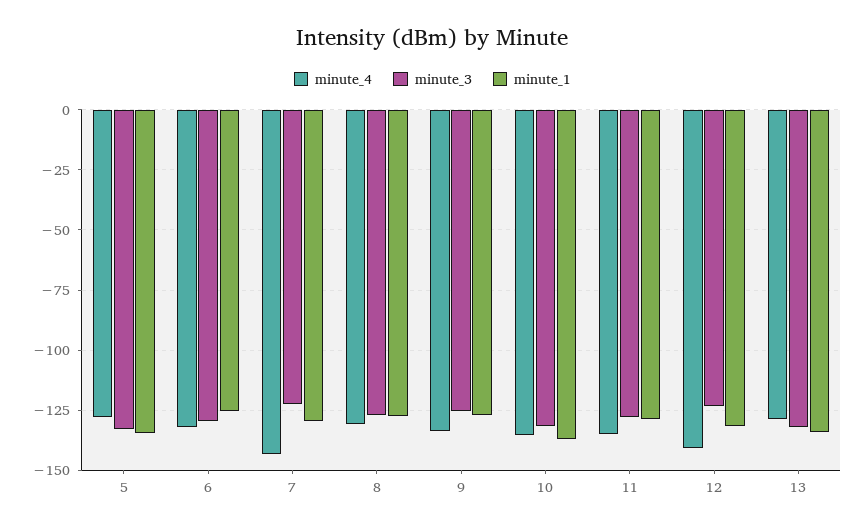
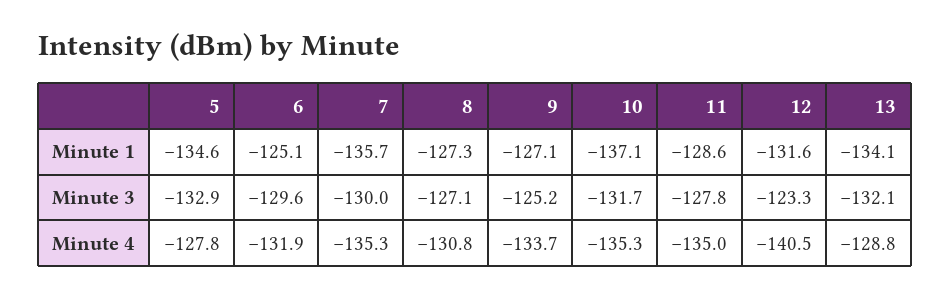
  {
    "minute_4": {
      "5": -127.8,
      "6": -131.9,
-     "7": -142.5,
+     "7": -135.3,
      "8": -130.8,
      "9": -133.7,
      "10": -135.3,
      "11": -135,
      "12": -140.5,
      "13": -128.8
    },
    "minute_3": {
      "5": -132.9,
      "6": -129.6,
-     "7": -122.5,
+     "7": -130,
      "8": -127.1,
      "9": -125.2,
      "10": -131.7,
      "11": -127.8,
      "12": -123.3,
      "13": -132.1
    },
    "minute_1": {
      "5": -134.6,
      "6": -125.1,
-     "7": -130,
+     "7": -135.7,
      "8": -127.3,
      "9": -127.1,
      "10": -137.1,
      "11": -128.6,
      "12": -131.6,
      "13": -134.1
    }
  }

